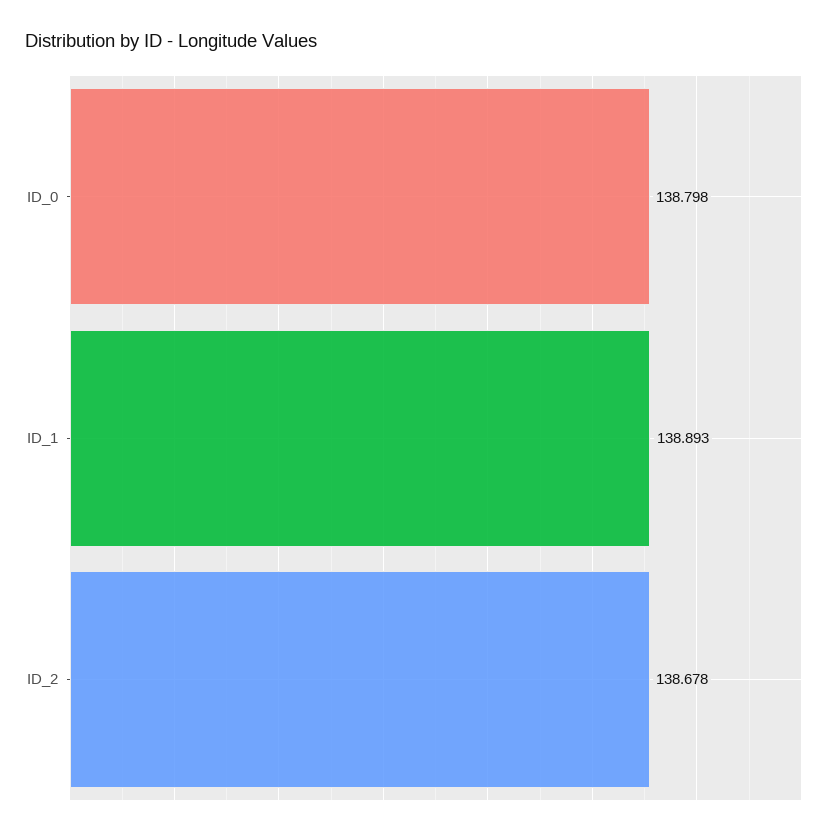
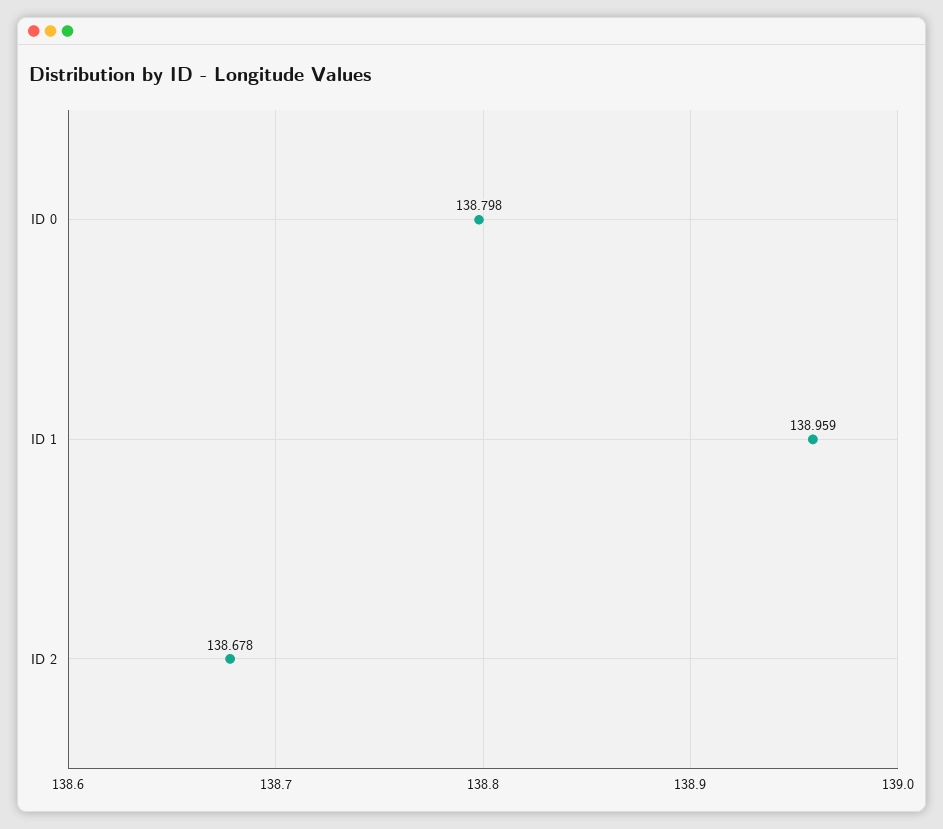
  {
    "ID_0": 138.798,
-   "ID_1": 138.893,
+   "ID_1": 138.959,
    "ID_2": 138.678
  }

